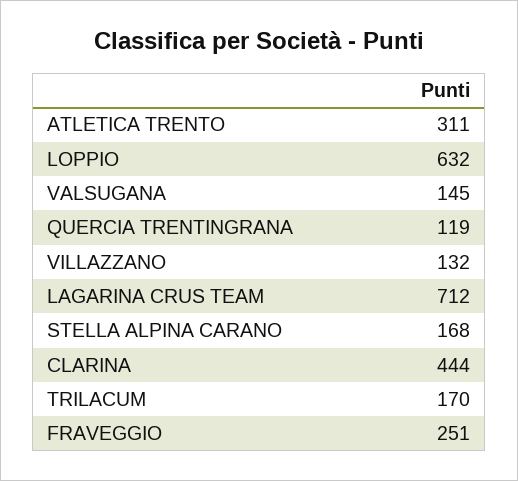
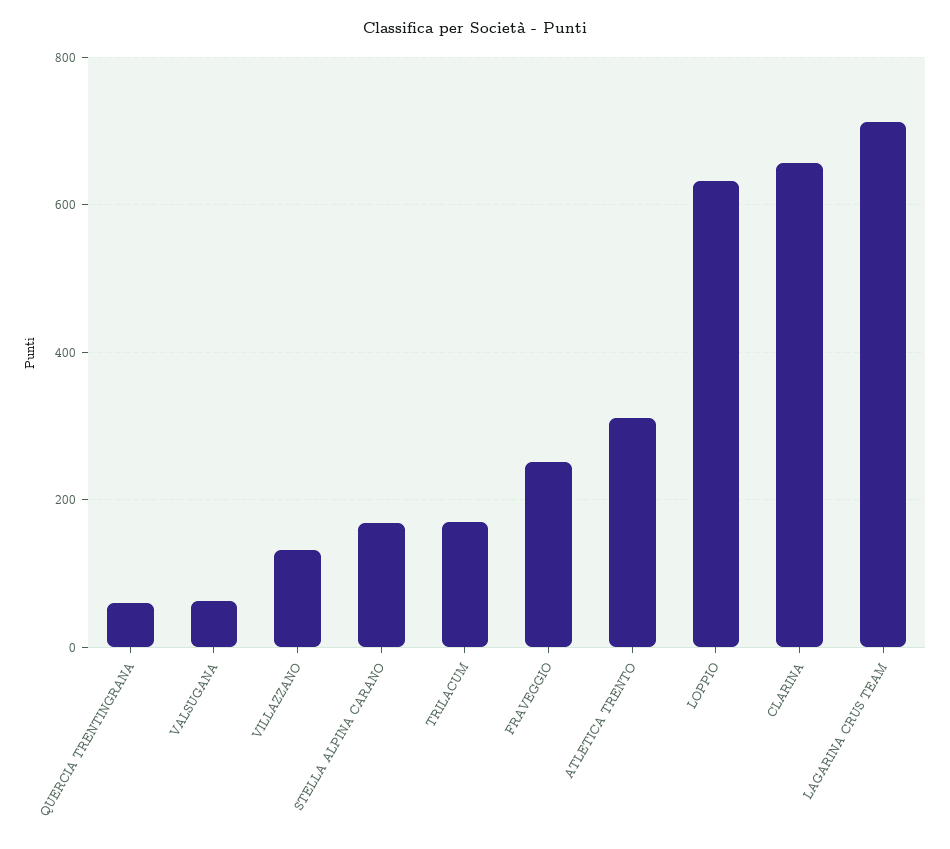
  {
    "ATLETICA TRENTO": 311,
    "LOPPIO": 632,
-   "VALSUGANA": 145,
+   "VALSUGANA": 60,
-   "QUERCIA TRENTINGRANA": 119,
+   "QUERCIA TRENTINGRANA": 60,
    "VILLAZZANO": 132,
    "LAGARINA CRUS TEAM": 712,
    "STELLA ALPINA CARANO": 168,
-   "CLARINA": 444,
+   "CLARINA": 660,
    "TRILACUM": 170,
    "FRAVEGGIO": 251
  }

